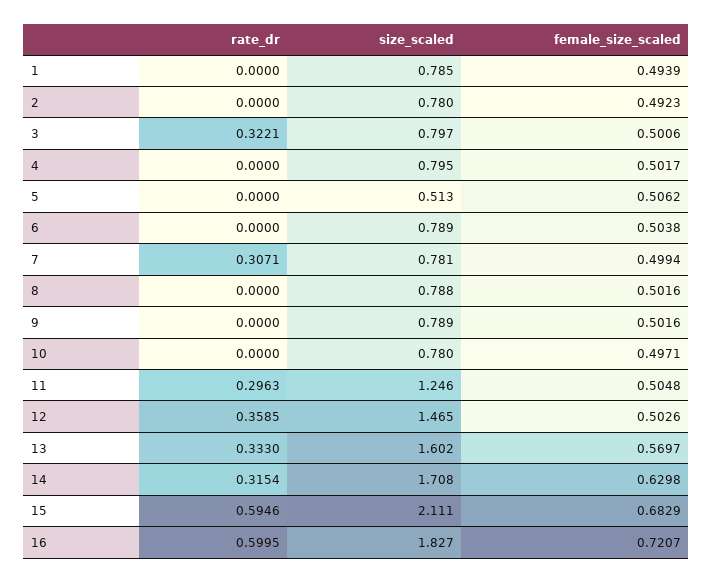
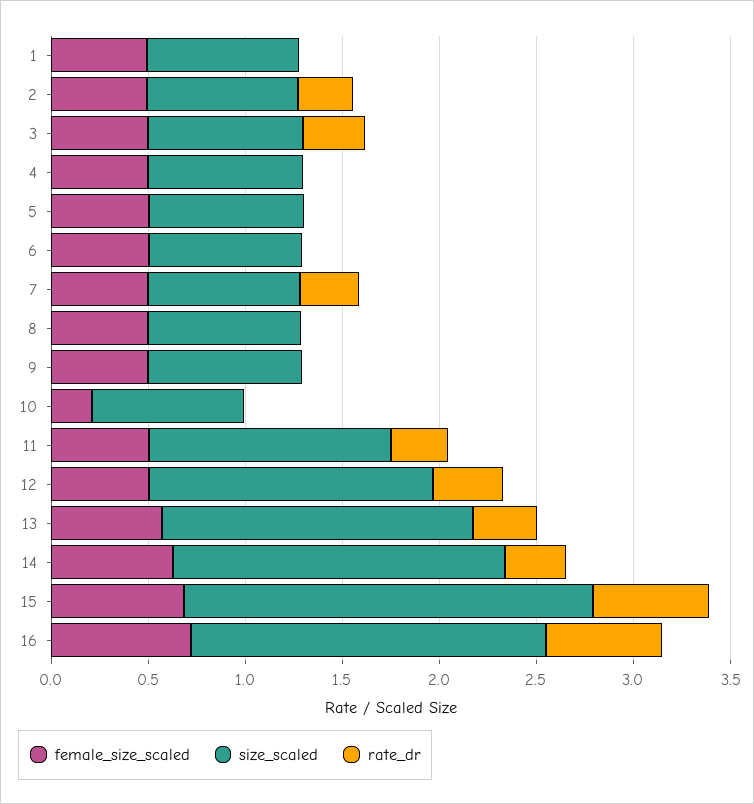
  {
    "rate_dr": {
      "1": 0,
-     "2": 0,
+     "2": 0.3,
      "3": 0.3221,
      "4": 0,
      "5": 0,
      "6": 0,
      "7": 0.3071,
      "8": 0,
      "9": 0,
      "10": 0,
      "11": 0.2963,
      "12": 0.3585,
      "13": 0.333,
      "14": 0.3154,
      "15": 0.5946,
      "16": 0.5995
    },
    "size_scaled": {
      "1": 0.785,
      "2": 0.78,
      "3": 0.797,
      "4": 0.795,
-     "5": 0.513,
+     "5": 0.8,
      "6": 0.789,
      "7": 0.781,
      "8": 0.788,
      "9": 0.789,
      "10": 0.78,
      "11": 1.246,
      "12": 1.465,
      "13": 1.602,
      "14": 1.708,
      "15": 2.111,
      "16": 1.827
    },
    "female_size_scaled": {
      "1": 0.4939,
      "2": 0.4923,
      "3": 0.5006,
      "4": 0.5017,
      "5": 0.5062,
      "6": 0.5038,
      "7": 0.4994,
      "8": 0.5016,
      "9": 0.5016,
-     "10": 0.4971,
+     "10": 0.2,
      "11": 0.5048,
      "12": 0.5026,
      "13": 0.5697,
      "14": 0.6298,
      "15": 0.6829,
      "16": 0.7207
    }
  }

